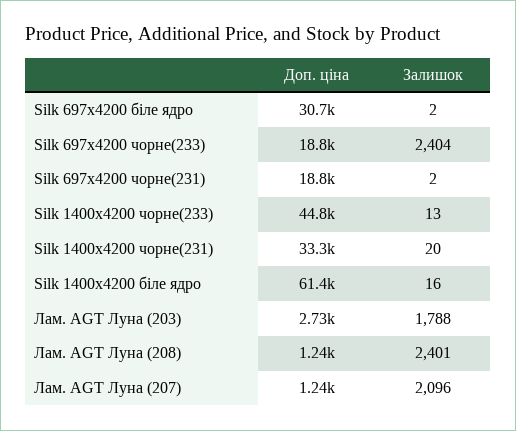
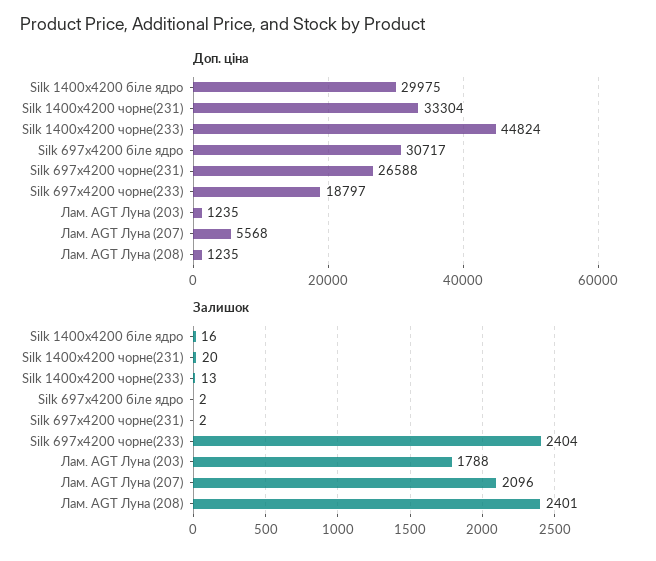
  {
    "Доп. ціна": {
      "Silk 697x4200 біле ядро": 30717,
      "Silk 697x4200 чорне(233)": 18797,
-     "Silk 697x4200 чорне(231)": 18800,
+     "Silk 697x4200 чорне(231)": 26588,
      "Silk 1400x4200 чорне(233)": 44824,
      "Silk 1400x4200 чорне(231)": 33304,
-     "Silk 1400x4200 біле ядро": 61400,
+     "Silk 1400x4200 біле ядро": 29975,
-     "Лам. AGT Луна (203)": 2730,
+     "Лам. AGT Луна (203)": 1235,
      "Лам. AGT Луна (208)": 1235,
-     "Лам. AGT Луна (207)": 1240
+     "Лам. AGT Луна (207)": 5568
    },
    "Залишок": {
      "Silk 697x4200 біле ядро": 2,
      "Silk 697x4200 чорне(233)": 2404,
      "Silk 697x4200 чорне(231)": 2,
      "Silk 1400x4200 чорне(233)": 13,
      "Silk 1400x4200 чорне(231)": 20,
      "Silk 1400x4200 біле ядро": 16,
      "Лам. AGT Луна (203)": 1788,
      "Лам. AGT Луна (208)": 2401,
      "Лам. AGT Луна (207)": 2096
    }
  }

